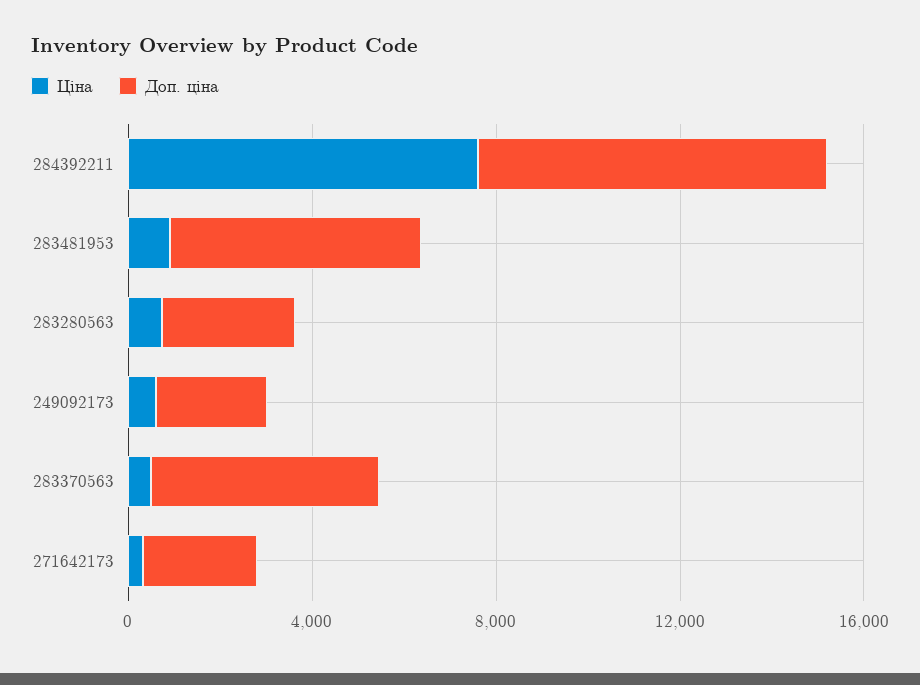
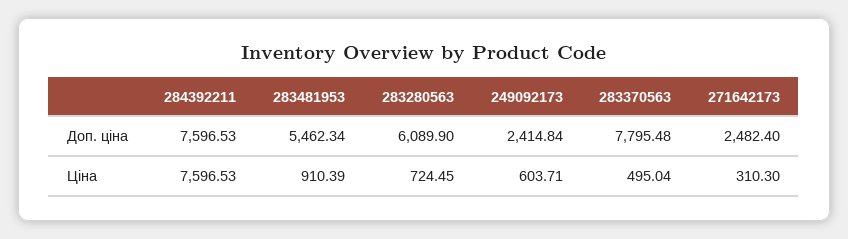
  {
    "Ціна": {
      "284392211": 7596.53,
      "283481953": 910.39,
      "283280563": 724.45,
      "249092173": 603.71,
      "283370563": 495.04,
      "271642173": 310.3
    },
    "Доп. ціна": {
      "284392211": 7596.53,
      "283481953": 5462.34,
-     "283280563": 3000,
+     "283280563": 6089.9,
      "249092173": 2414.84,
-     "283370563": 5000,
+     "283370563": 7795.48,
      "271642173": 2482.4
    }
  }

